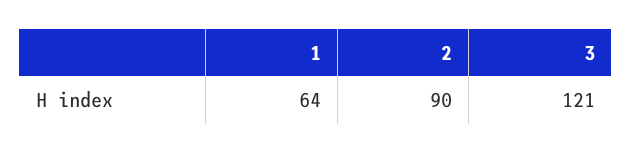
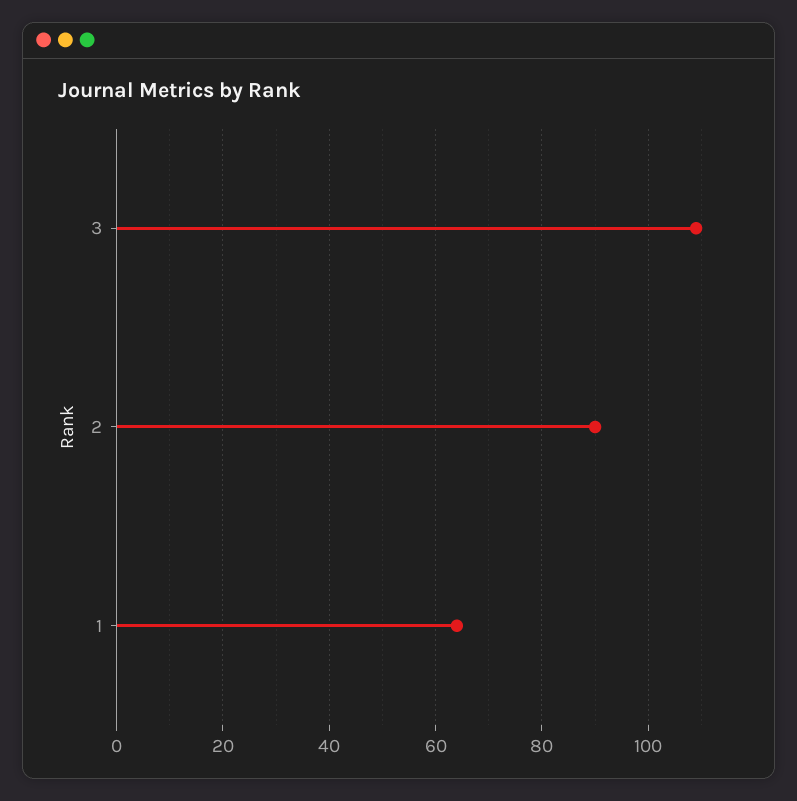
  {
    "1": 64,
    "2": 90,
-   "3": 121
+   "3": 110
  }

